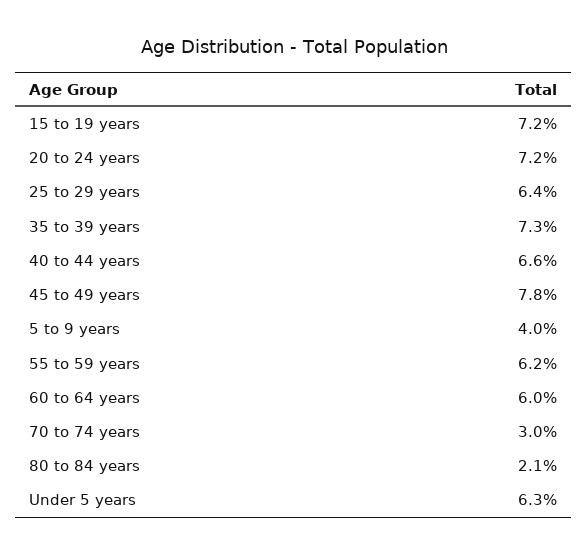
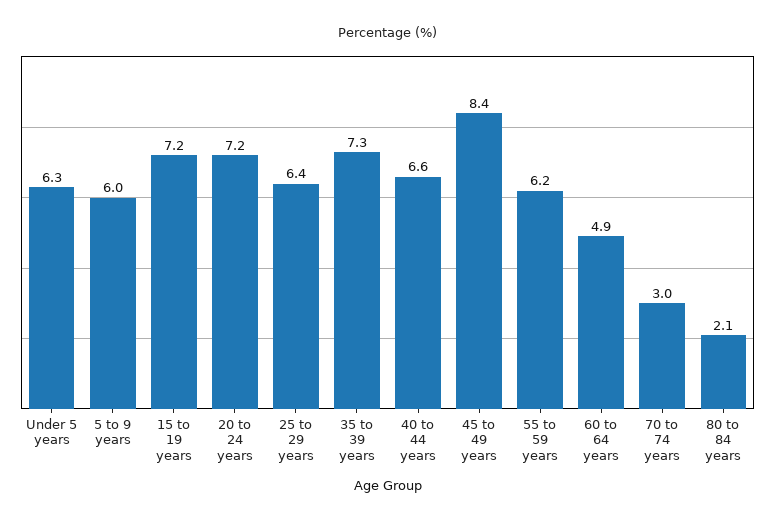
  {
    "15 to 19 years": 7.2,
    "20 to 24 years": 7.2,
    "25 to 29 years": 6.4,
    "35 to 39 years": 7.3,
    "40 to 44 years": 6.6,
-   "45 to 49 years": 7.8,
+   "45 to 49 years": 8.4,
-   "5 to 9 years": 4,
+   "5 to 9 years": 6,
    "55 to 59 years": 6.2,
-   "60 to 64 years": 6,
+   "60 to 64 years": 4.9,
    "70 to 74 years": 3,
    "80 to 84 years": 2.1,
    "Under 5 years": 6.3
  }

